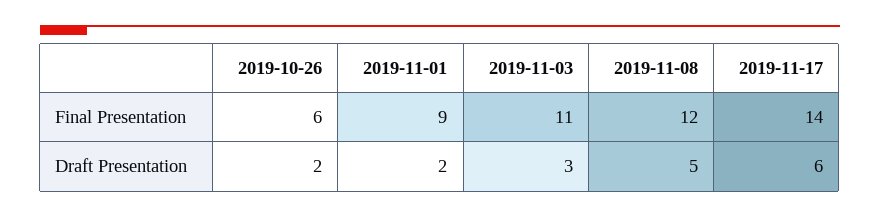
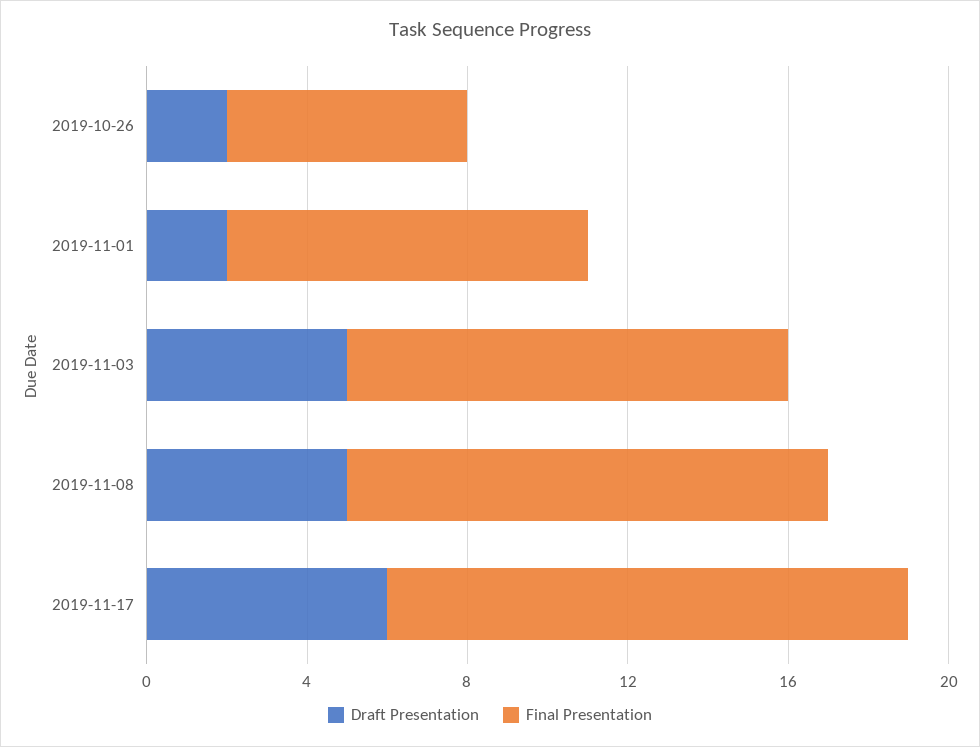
  {
    "Final Presentation": {
      "2019-10-26": 6,
      "2019-11-01": 9,
      "2019-11-03": 11,
      "2019-11-08": 12,
-     "2019-11-17": 14
+     "2019-11-17": 13
    },
    "Draft Presentation": {
      "2019-10-26": 2,
      "2019-11-01": 2,
-     "2019-11-03": 3,
+     "2019-11-03": 5,
      "2019-11-08": 5,
      "2019-11-17": 6
    }
  }

